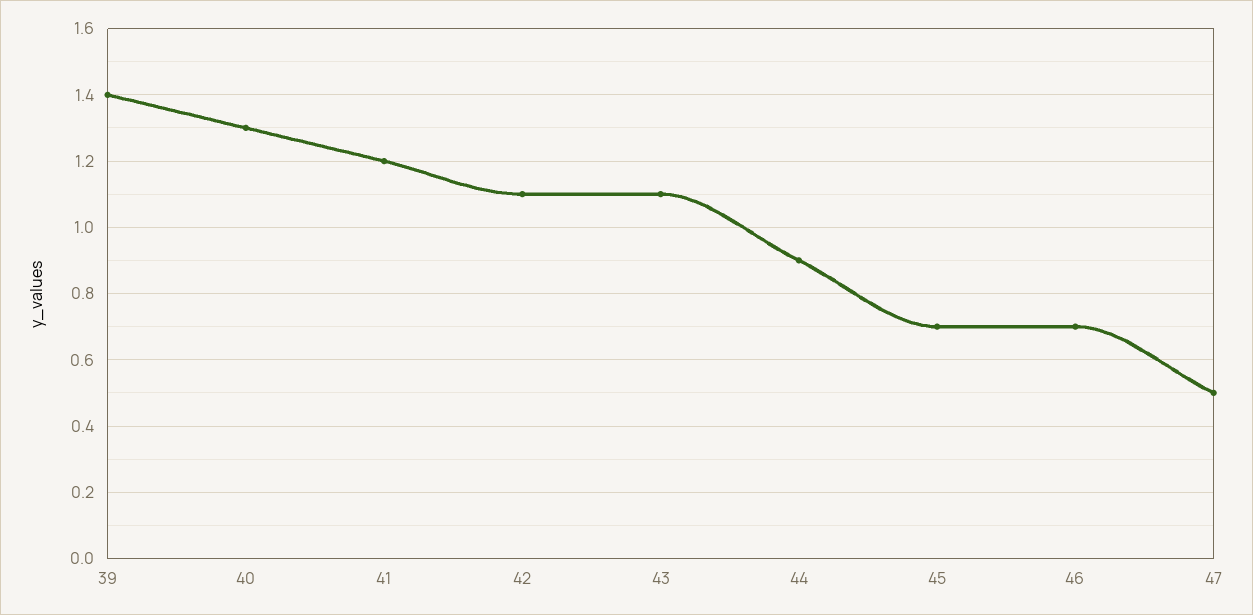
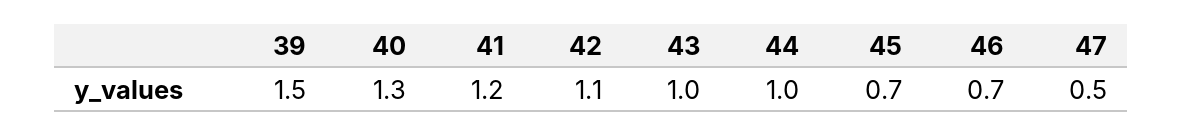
  {
-   "39": 1.4,
+   "39": 1.5,
    "40": 1.3,
    "41": 1.2,
    "42": 1.1,
-   "43": 1.1,
+   "43": 1,
-   "44": 0.9,
+   "44": 1,
    "45": 0.7,
    "46": 0.7,
    "47": 0.5
  }

